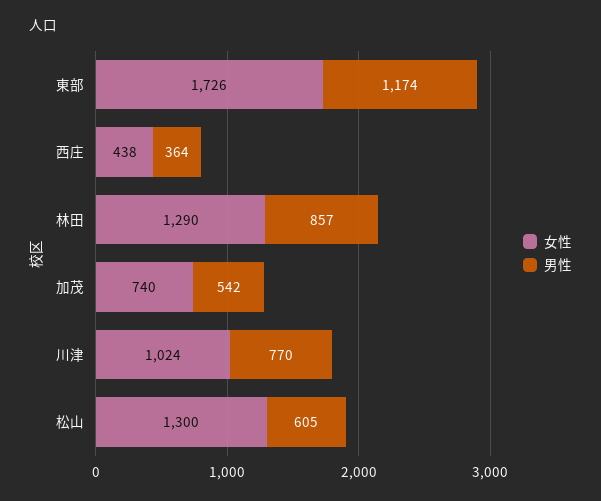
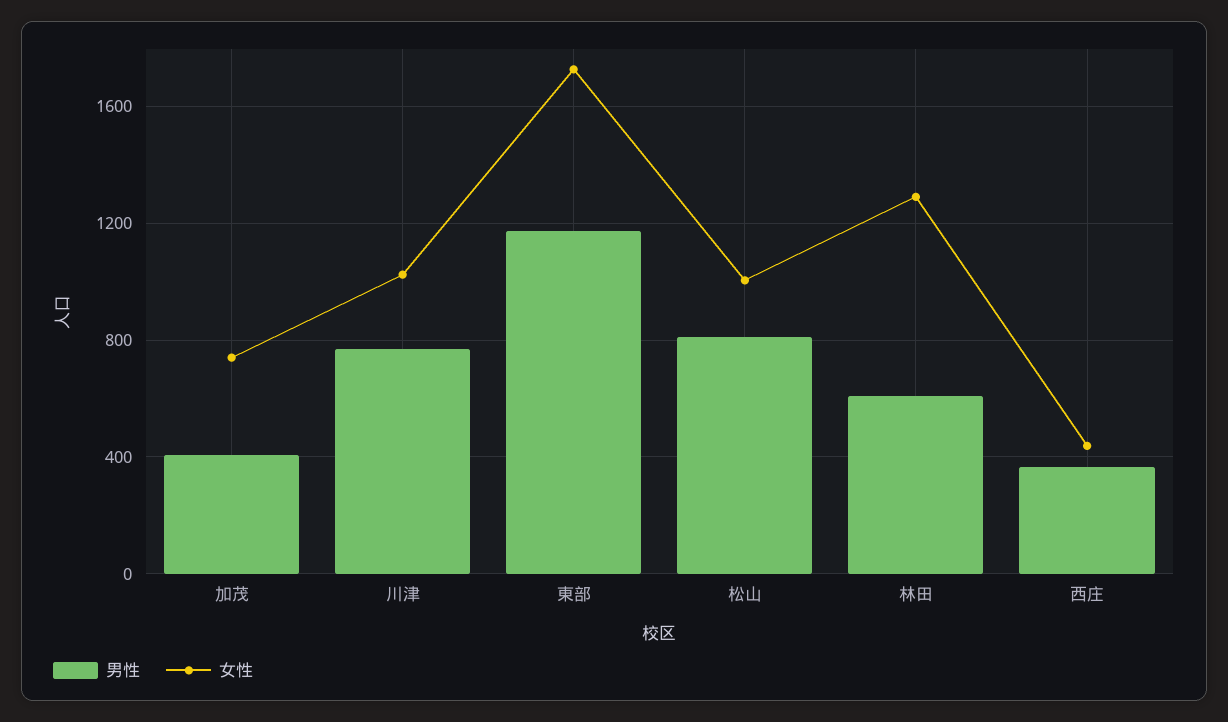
  {
    "女性": {
      "東部": 1726,
      "西庄": 438,
      "林田": 1290,
      "加茂": 740,
      "川津": 1024,
-     "松山": 1300
+     "松山": 1000
    },
    "男性": {
      "東部": 1174,
      "西庄": 364,
-     "林田": 857,
+     "林田": 600,
-     "加茂": 542,
+     "加茂": 400,
      "川津": 770,
-     "松山": 605
+     "松山": 800
    }
  }

